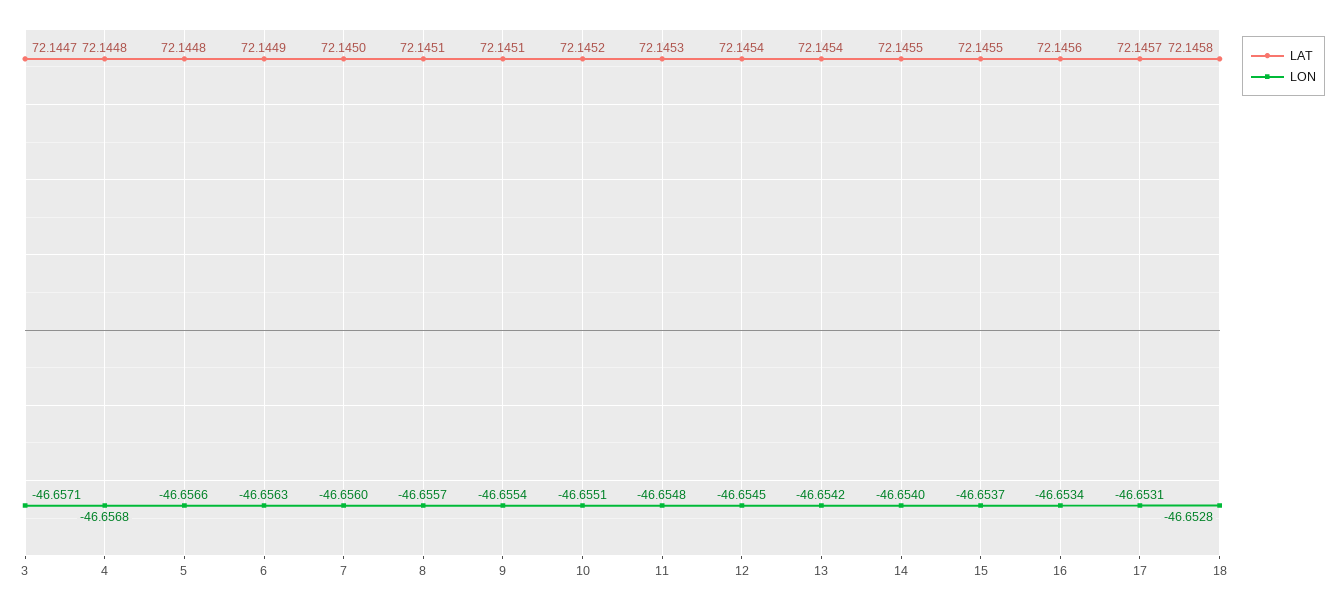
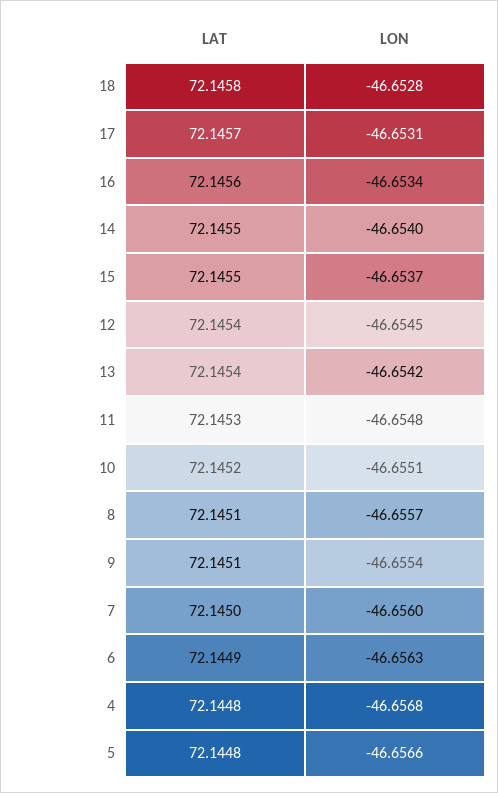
  {
    "LAT": {
-     "3": 72.1447,
      "4": 72.1448,
      "5": 72.1448,
      "6": 72.1449,
      "7": 72.145,
      "8": 72.1451,
      "9": 72.1451,
      "10": 72.1452,
      "11": 72.1453,
      "12": 72.1454,
      "13": 72.1454,
      "14": 72.1455,
      "15": 72.1455,
      "16": 72.1456,
      "17": 72.1457,
      "18": 72.1458
    },
    "LON": {
-     "3": -46.6571,
      "4": -46.6568,
      "5": -46.6566,
      "6": -46.6563,
      "7": -46.656,
      "8": -46.6557,
      "9": -46.6554,
      "10": -46.6551,
      "11": -46.6548,
      "12": -46.6545,
      "13": -46.6542,
      "14": -46.654,
      "15": -46.6537,
      "16": -46.6534,
      "17": -46.6531,
      "18": -46.6528
    }
  }

